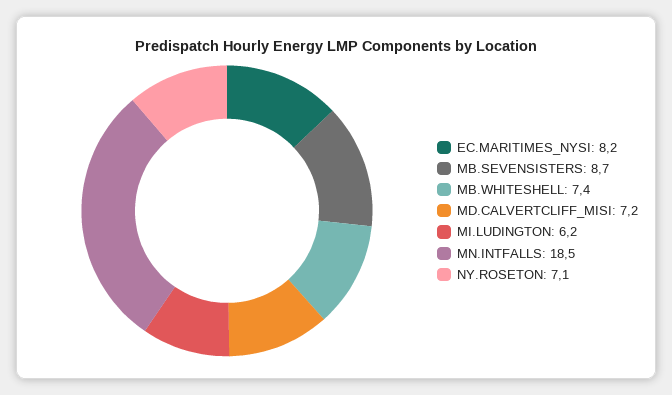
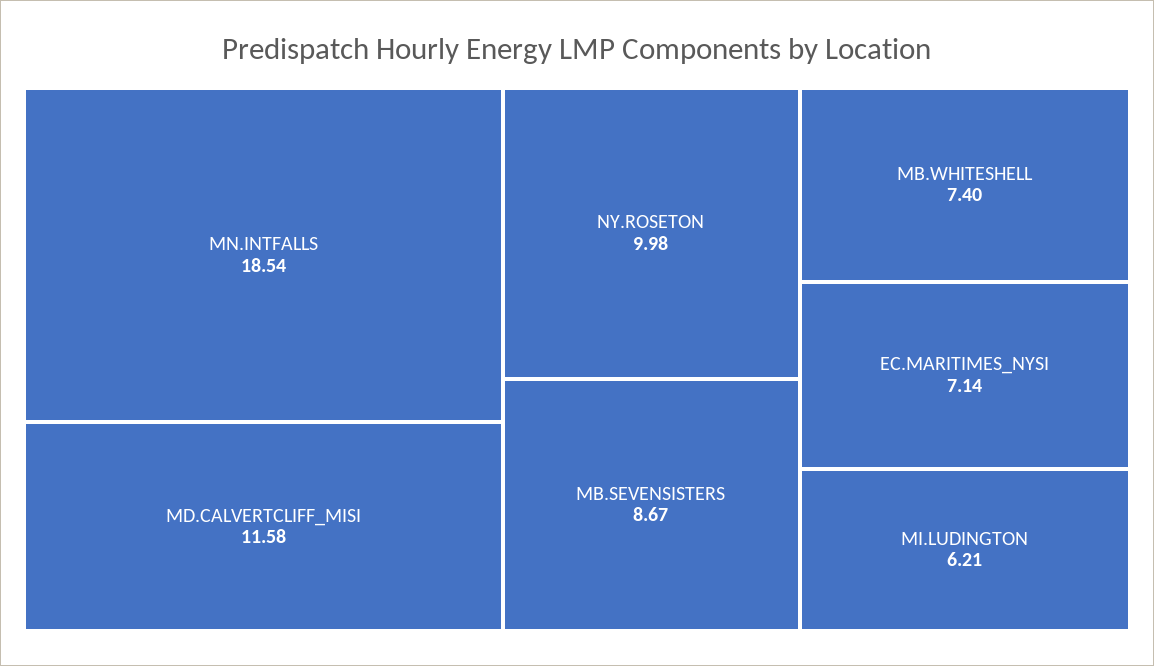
  {
-   "EC.MARITIMES_NYSI": 8.2,
+   "EC.MARITIMES_NYSI": 7.14,
    "MB.SEVENSISTERS": 8.67,
    "MB.WHITESHELL": 7.4,
-   "MD.CALVERTCLIFF_MISI": 7.2,
+   "MD.CALVERTCLIFF_MISI": 11.58,
    "MI.LUDINGTON": 6.21,
    "MN.INTFALLS": 18.54,
-   "NY.ROSETON": 7.1
+   "NY.ROSETON": 9.98
  }

